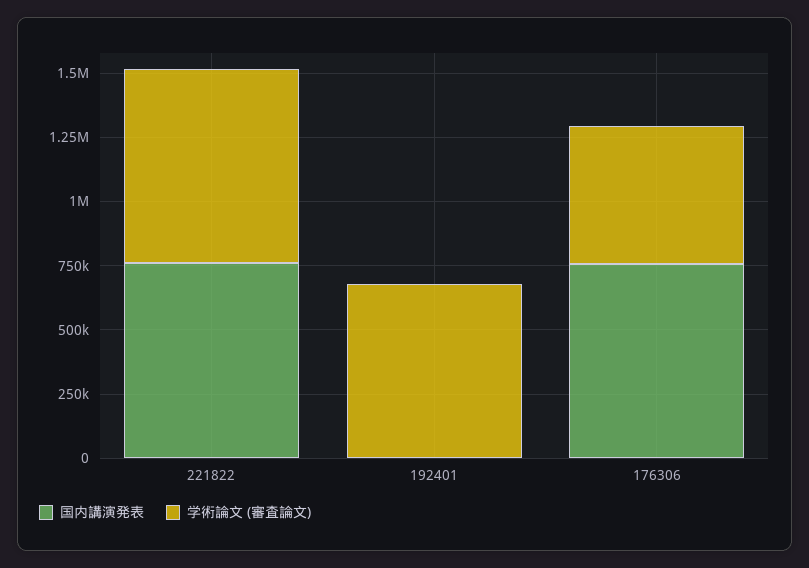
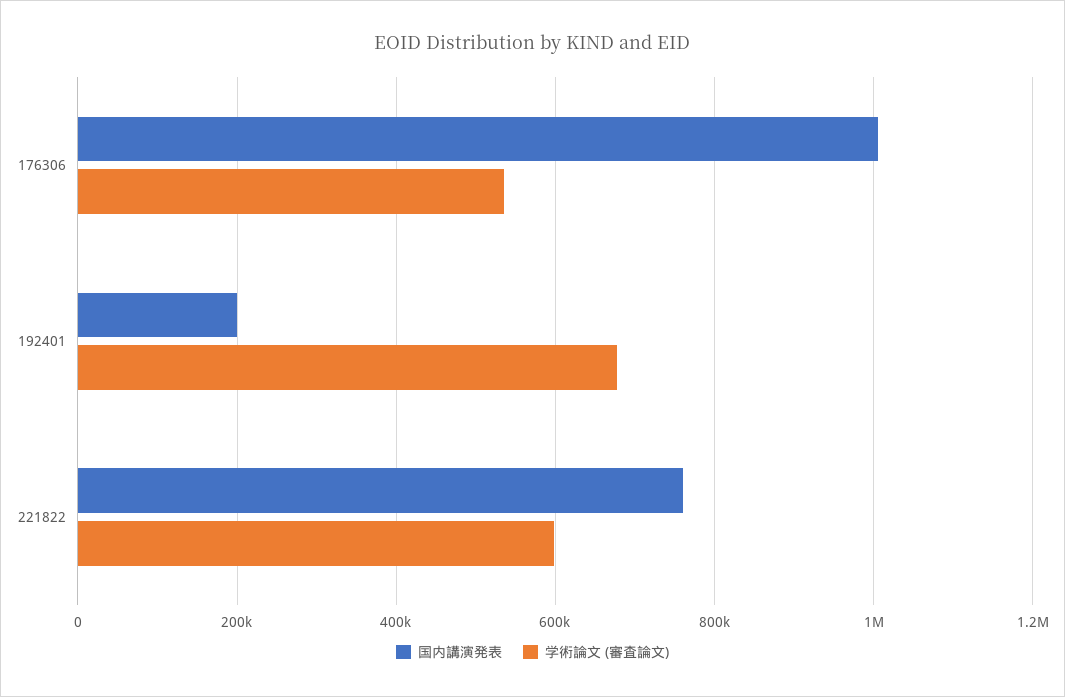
  {
    "国内講演発表": {
      "221822": 760000,
-     "192401": 0,
+     "192401": 200000,
-     "176306": 750000
+     "176306": 1000000
    },
    "学術論文 (審査論文)": {
-     "221822": 750000,
+     "221822": 600000,
      "192401": 680000,
      "176306": 540000
    }
  }

